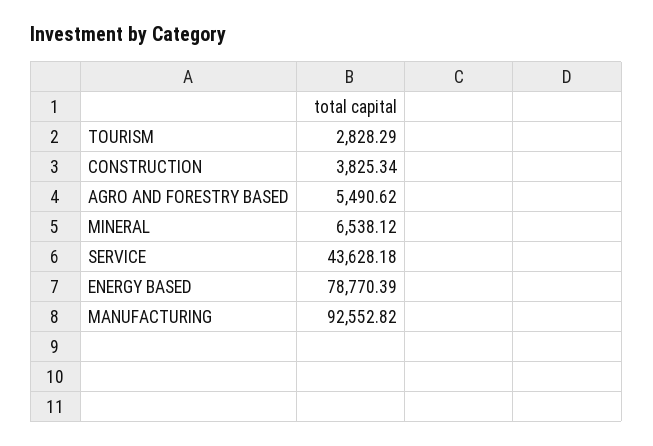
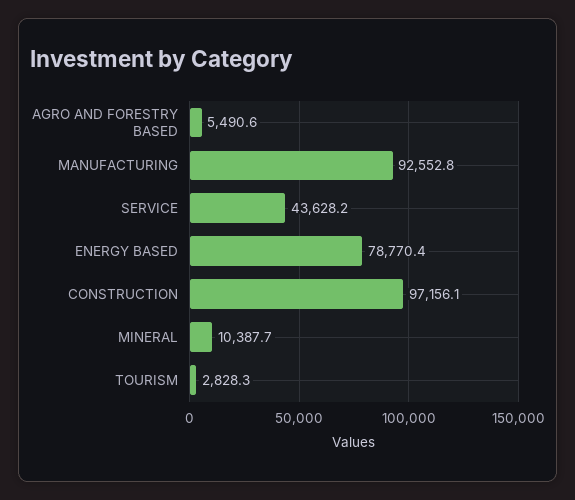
  {
    "TOURISM": 2828.29,
-   "CONSTRUCTION": 3825.34,
+   "CONSTRUCTION": 97156.1,
    "AGRO AND FORESTRY BASED": 5490.62,
-   "MINERAL": 6538.12,
+   "MINERAL": 10387.7,
    "SERVICE": 43628.18,
    "ENERGY BASED": 78770.39,
    "MANUFACTURING": 92552.82
  }

